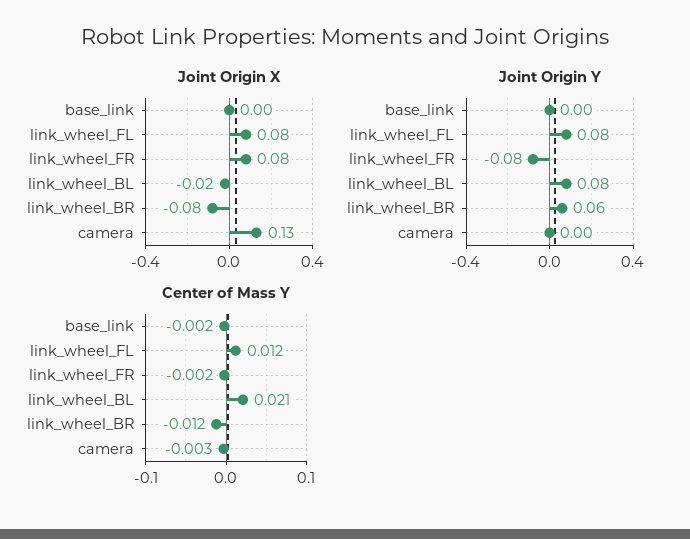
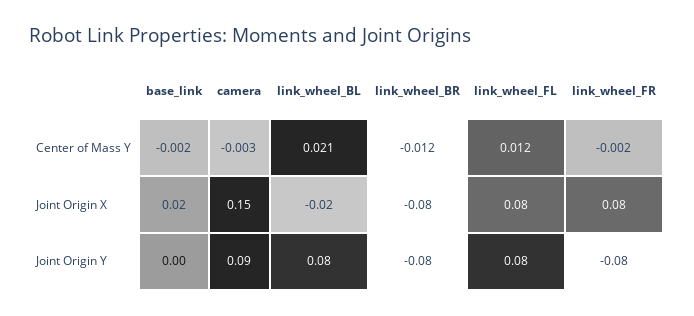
  {
    "Joint Origin X": {
-     "base_link": 0,
+     "base_link": 0.02,
      "link_wheel_FL": 0.08,
      "link_wheel_FR": 0.08,
      "link_wheel_BL": -0.02,
      "link_wheel_BR": -0.08,
-     "camera": 0.13
+     "camera": 0.15
    },
    "Joint Origin Y": {
      "base_link": 0,
      "link_wheel_FL": 0.08,
      "link_wheel_FR": -0.08,
      "link_wheel_BL": 0.08,
-     "link_wheel_BR": 0.06,
+     "link_wheel_BR": -0.08,
-     "camera": 0
+     "camera": 0.09
    },
    "Center of Mass Y": {
      "base_link": -0.002,
      "link_wheel_FL": 0.012,
      "link_wheel_FR": -0.002,
      "link_wheel_BL": 0.021,
      "link_wheel_BR": -0.012,
      "camera": -0.003
    }
  }

